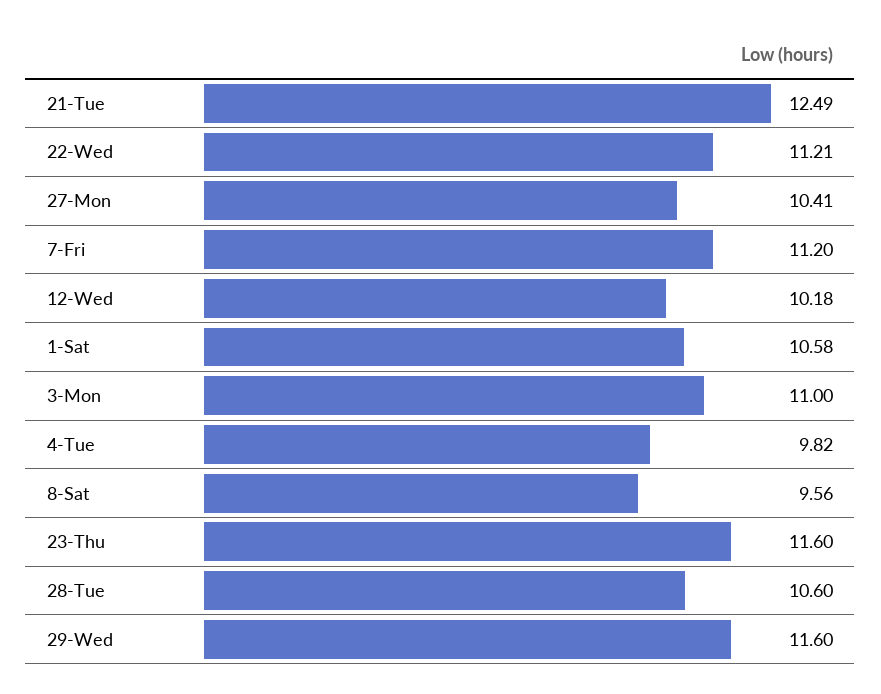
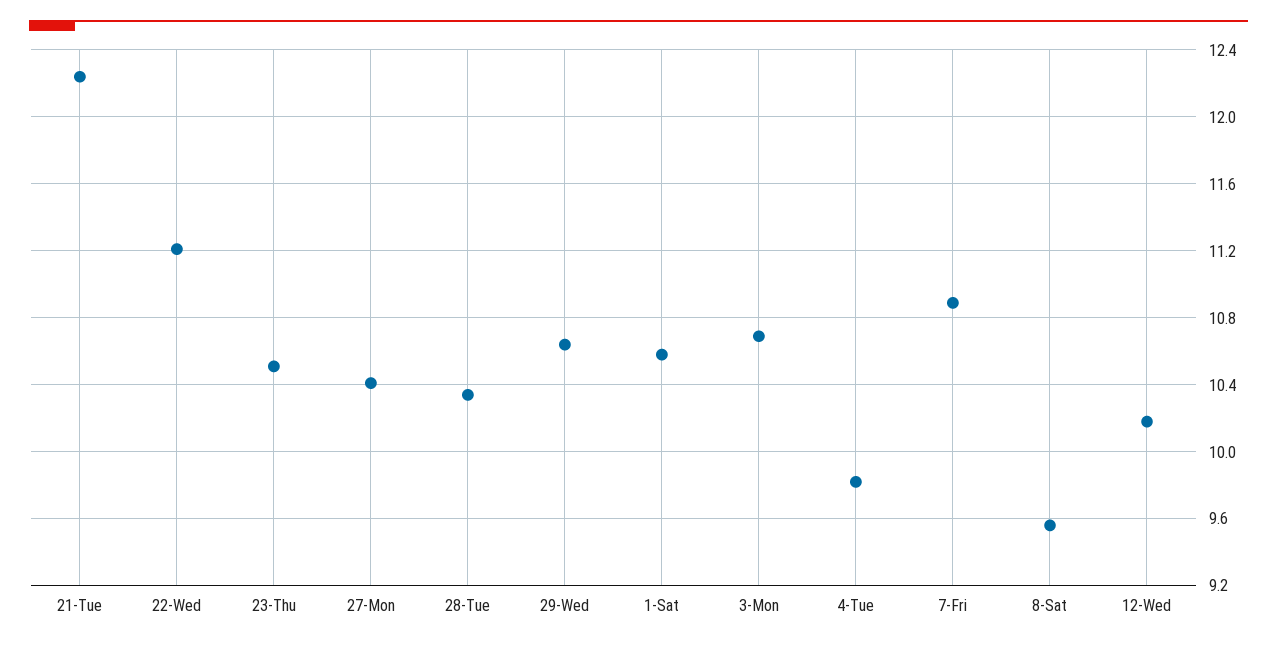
  {
-   "21-Tue": 12.49,
+   "21-Tue": 12.25,
    "22-Wed": 11.21,
    "27-Mon": 10.41,
-   "7-Fri": 11.2,
+   "7-Fri": 10.9,
    "12-Wed": 10.18,
    "1-Sat": 10.58,
-   "3-Mon": 11,
+   "3-Mon": 10.7,
    "4-Tue": 9.82,
    "8-Sat": 9.56,
-   "23-Thu": 11.6,
+   "23-Thu": 10.5,
-   "28-Tue": 10.6,
+   "28-Tue": 10.35,
-   "29-Wed": 11.6
+   "29-Wed": 10.65
  }

